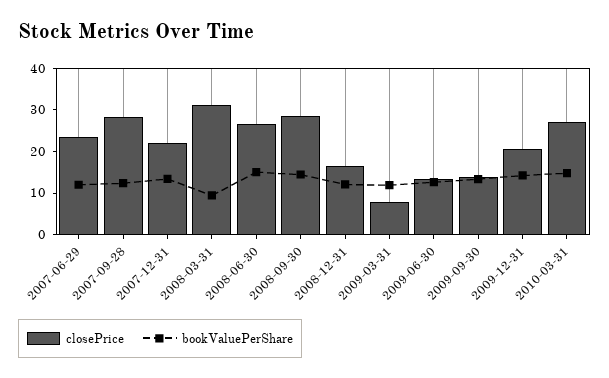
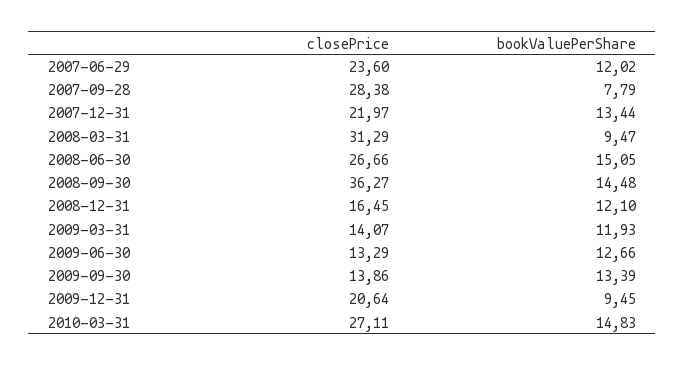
  {
    "closePrice": {
      "2007-06-29": 23.6,
      "2007-09-28": 28.38,
      "2007-12-31": 21.97,
      "2008-03-31": 31.29,
      "2008-06-30": 26.66,
-     "2008-09-30": 28,
+     "2008-09-30": 36.27,
      "2008-12-31": 16.45,
-     "2009-03-31": 8,
+     "2009-03-31": 14.07,
      "2009-06-30": 13.29,
      "2009-09-30": 13.86,
      "2009-12-31": 20.64,
      "2010-03-31": 27.11
    },
    "bookValuePerShare": {
      "2007-06-29": 12.02,
-     "2007-09-28": 12,
+     "2007-09-28": 7.79,
      "2007-12-31": 13.44,
      "2008-03-31": 9.47,
      "2008-06-30": 15.05,
      "2008-09-30": 14.48,
      "2008-12-31": 12.1,
      "2009-03-31": 11.93,
      "2009-06-30": 12.66,
      "2009-09-30": 13.39,
-     "2009-12-31": 14,
+     "2009-12-31": 9.45,
      "2010-03-31": 14.83
    }
  }

